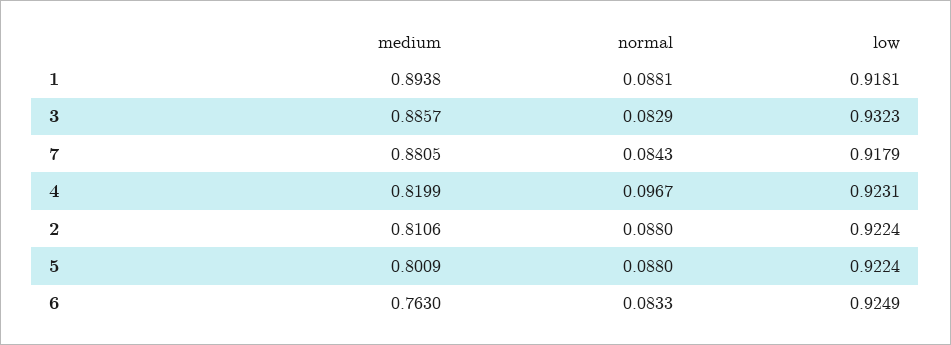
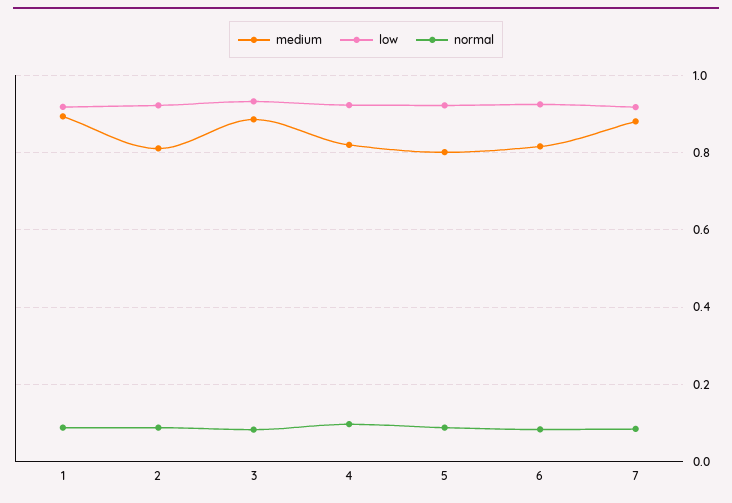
  {
    "medium": {
      "1": 0.8938,
      "3": 0.8857,
      "7": 0.8805,
      "4": 0.8199,
      "2": 0.8106,
      "5": 0.8009,
-     "6": 0.763
+     "6": 0.82
    },
    "normal": {
      "1": 0.0881,
      "3": 0.0829,
      "7": 0.0843,
      "4": 0.0967,
      "2": 0.088,
      "5": 0.088,
      "6": 0.0833
    },
    "low": {
      "1": 0.9181,
      "3": 0.9323,
      "7": 0.9179,
      "4": 0.9231,
      "2": 0.9224,
      "5": 0.9224,
      "6": 0.9249
    }
  }

